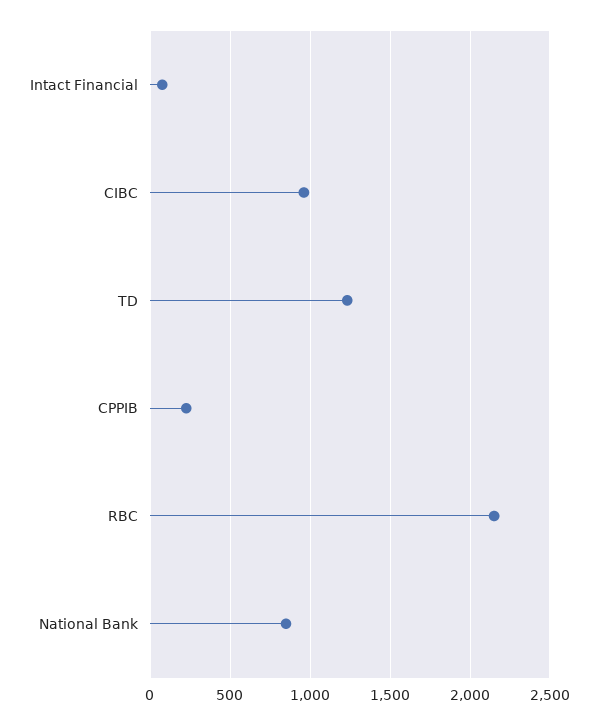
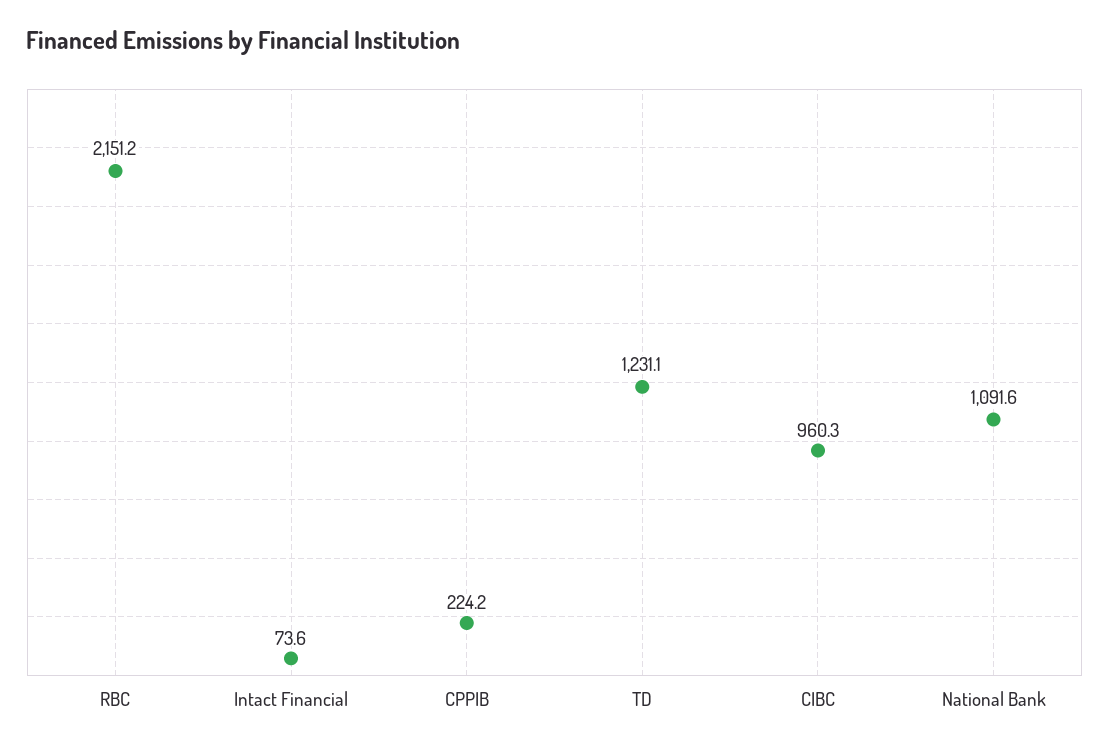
  {
    "Intact Financial": 73.6,
    "CIBC": 960.3,
    "TD": 1231.1,
    "CPPIB": 224.2,
    "RBC": 2151.2,
-   "National Bank": 850
+   "National Bank": 1091.6
  }

